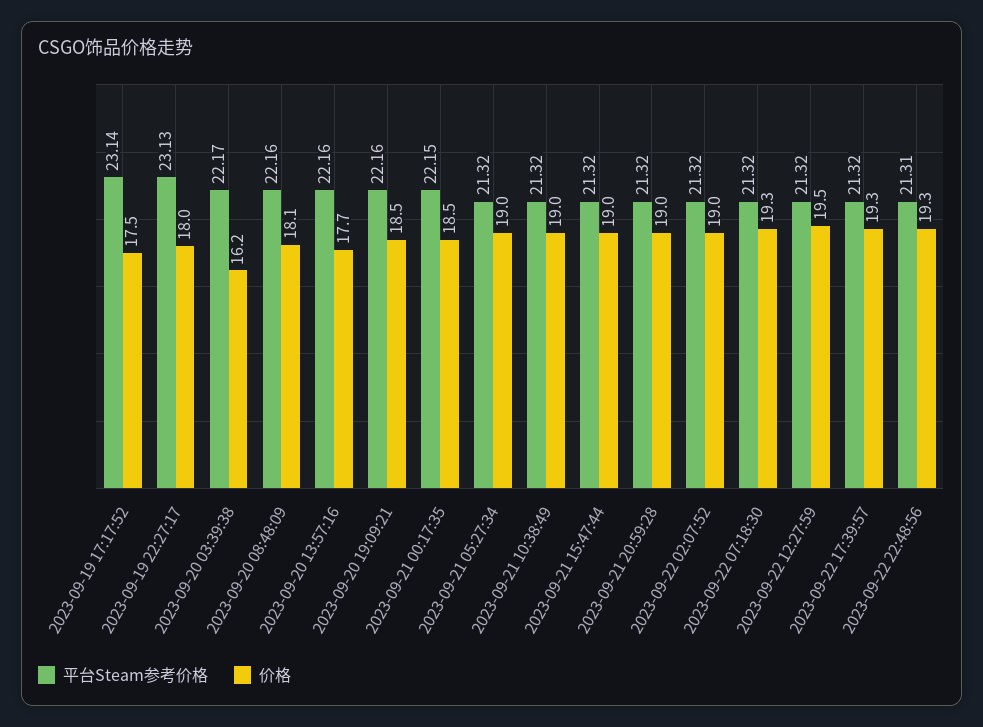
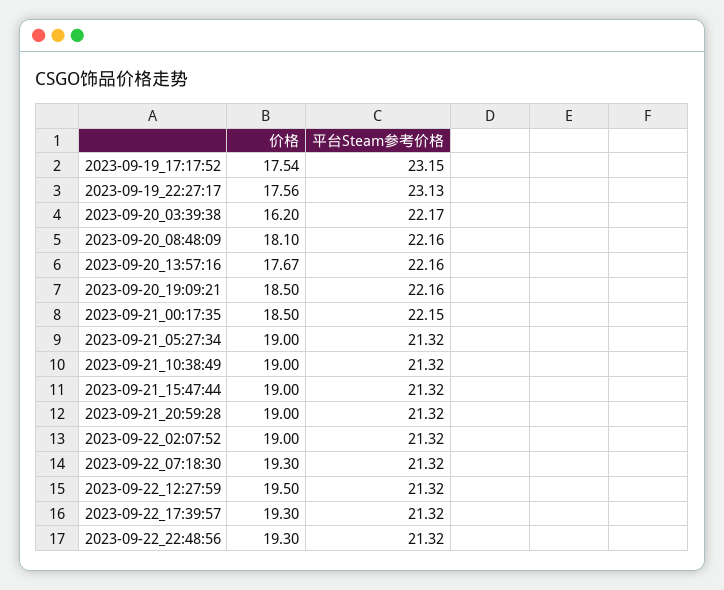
  {
    "平台Steam参考价格": {
-     "2023-09-19 17:17:52": 23.14,
+     "2023-09-19 17:17:52": 23.15,
      "2023-09-19 22:27:17": 23.13,
      "2023-09-20 03:39:38": 22.17,
      "2023-09-20 08:48:09": 22.16,
      "2023-09-20 13:57:16": 22.16,
      "2023-09-20 19:09:21": 22.16,
      "2023-09-21 00:17:35": 22.15,
      "2023-09-21 05:27:34": 21.32,
      "2023-09-21 10:38:49": 21.32,
      "2023-09-21 15:47:44": 21.32,
      "2023-09-21 20:59:28": 21.32,
      "2023-09-22 02:07:52": 21.32,
      "2023-09-22 07:18:30": 21.32,
      "2023-09-22 12:27:59": 21.32,
      "2023-09-22 17:39:57": 21.32,
-     "2023-09-22 22:48:56": 21.31
+     "2023-09-22 22:48:56": 21.32
    },
    "价格": {
      "2023-09-19 17:17:52": 17.54,
-     "2023-09-19 22:27:17": 18,
+     "2023-09-19 22:27:17": 17.56,
      "2023-09-20 03:39:38": 16.2,
      "2023-09-20 08:48:09": 18.1,
      "2023-09-20 13:57:16": 17.67,
      "2023-09-20 19:09:21": 18.5,
      "2023-09-21 00:17:35": 18.5,
      "2023-09-21 05:27:34": 19,
      "2023-09-21 10:38:49": 19,
      "2023-09-21 15:47:44": 19,
      "2023-09-21 20:59:28": 19,
      "2023-09-22 02:07:52": 19,
      "2023-09-22 07:18:30": 19.3,
      "2023-09-22 12:27:59": 19.5,
      "2023-09-22 17:39:57": 19.3,
      "2023-09-22 22:48:56": 19.3
    }
  }

